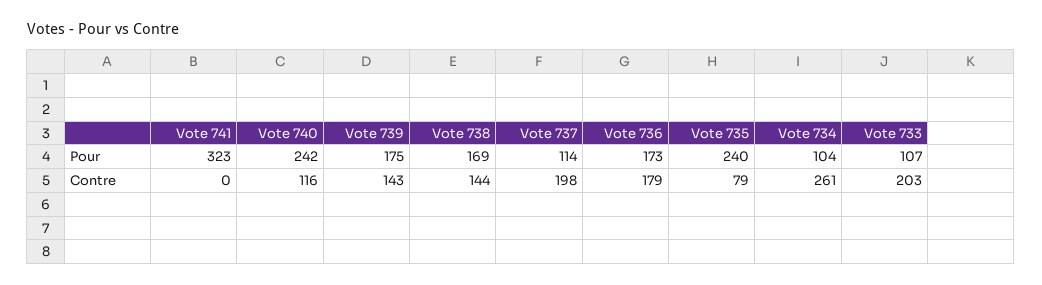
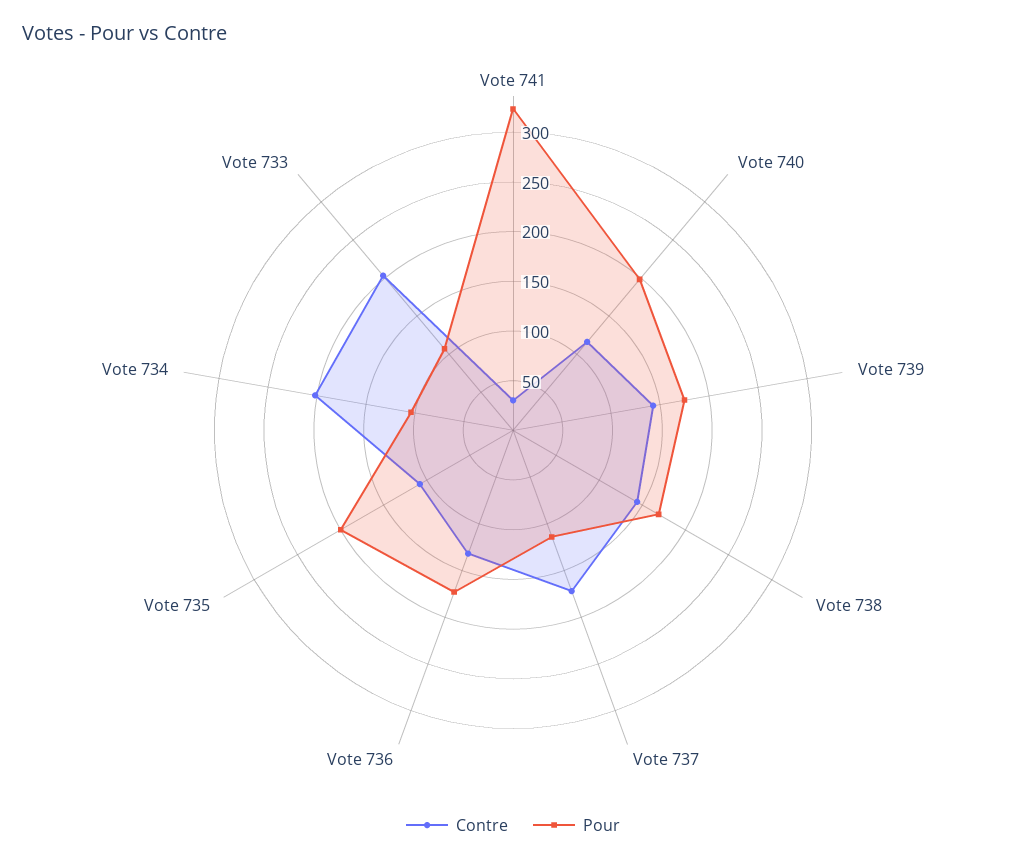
  {
    "Pour": {
      "Vote 741": 323,
-     "Vote 740": 242,
+     "Vote 740": 200,
      "Vote 739": 175,
      "Vote 738": 169,
      "Vote 737": 114,
      "Vote 736": 173,
-     "Vote 735": 240,
+     "Vote 735": 200,
      "Vote 734": 104,
      "Vote 733": 107
    },
    "Contre": {
-     "Vote 741": 0,
+     "Vote 741": 30,
      "Vote 740": 116,
      "Vote 739": 143,
      "Vote 738": 144,
-     "Vote 737": 198,
+     "Vote 737": 170,
-     "Vote 736": 179,
+     "Vote 736": 130,
-     "Vote 735": 79,
+     "Vote 735": 110,
-     "Vote 734": 261,
+     "Vote 734": 200,
      "Vote 733": 203
    }
  }

